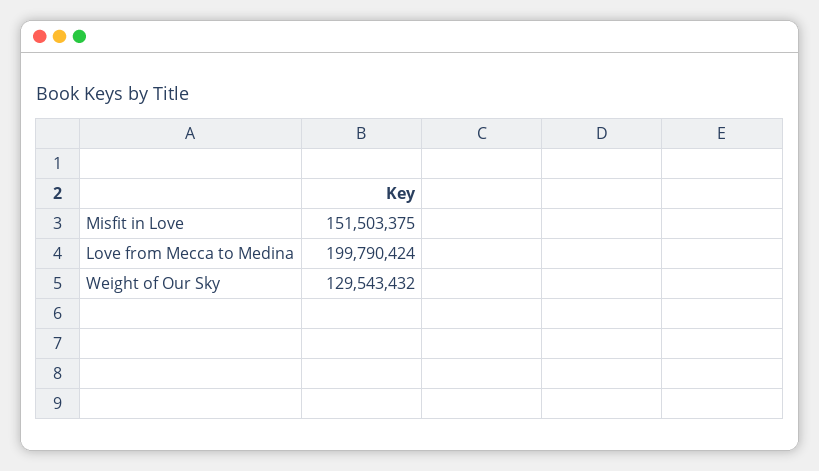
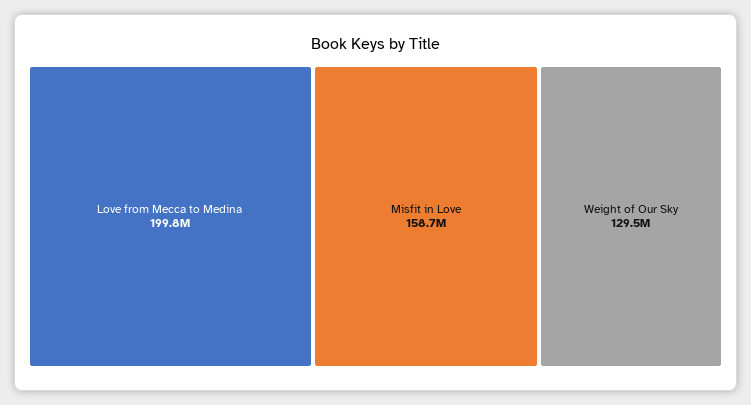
  {
-   "Misfit in Love": 151503375,
+   "Misfit in Love": 158700000,
    "Love from Mecca to Medina": 199790424,
    "Weight of Our Sky": 129543432
  }

